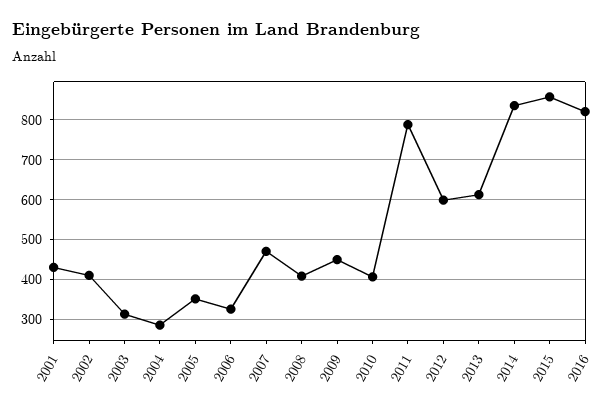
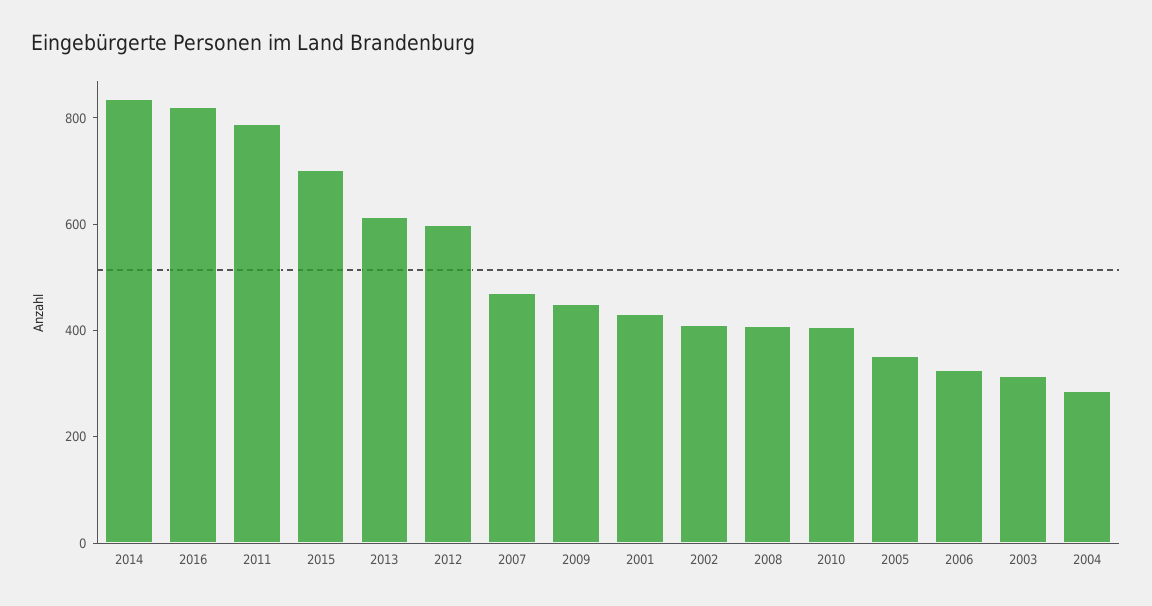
  {
    "2001": 440,
    "2002": 420,
    "2003": 320,
    "2004": 280,
    "2005": 360,
    "2006": 320,
    "2007": 480,
    "2008": 400,
    "2009": 460,
    "2010": 400,
    "2011": 780,
    "2012": 600,
    "2013": 620,
    "2014": 840,
-   "2015": 860,
+   "2015": 700,
    "2016": 820
  }

